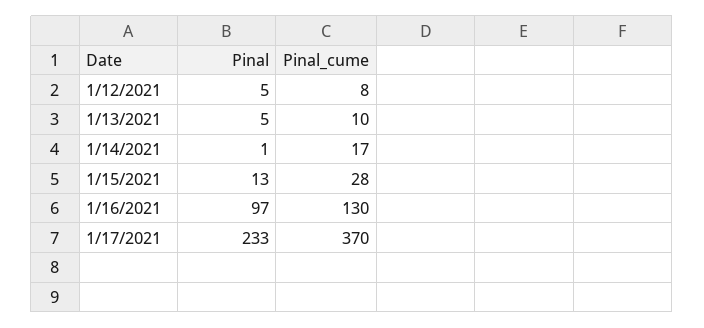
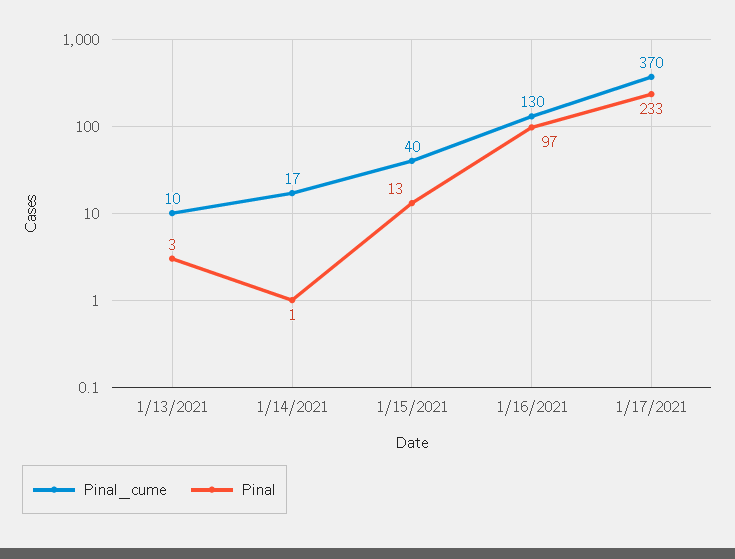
  {
    "Pinal": {
-     "1/12/2021": 5,
-     "1/13/2021": 5,
+     "1/13/2021": 3,
      "1/14/2021": 1,
      "1/15/2021": 13,
      "1/16/2021": 97,
      "1/17/2021": 233
    },
    "Pinal_cume": {
-     "1/12/2021": 8,
      "1/13/2021": 10,
      "1/14/2021": 17,
-     "1/15/2021": 28,
+     "1/15/2021": 40,
      "1/16/2021": 130,
      "1/17/2021": 370
    }
  }

